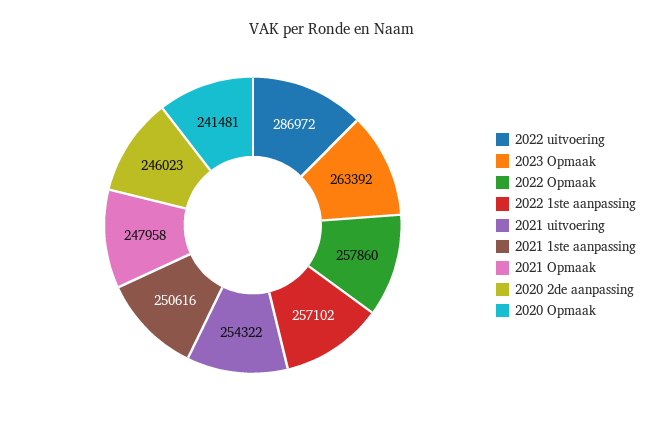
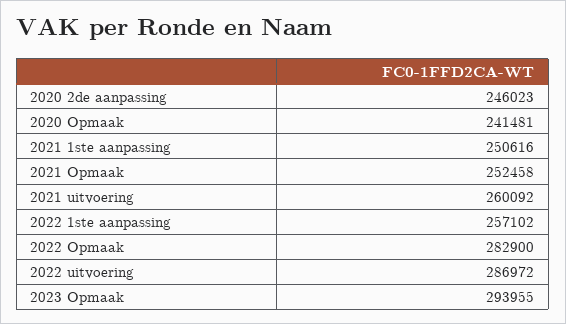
  {
    "2022 uitvoering": 286972,
-   "2023 Opmaak": 263392,
+   "2023 Opmaak": 293955,
-   "2022 Opmaak": 257860,
+   "2022 Opmaak": 282900,
    "2022 1ste aanpassing": 257102,
-   "2021 uitvoering": 254322,
+   "2021 uitvoering": 260092,
    "2021 1ste aanpassing": 250616,
-   "2021 Opmaak": 247958,
+   "2021 Opmaak": 252458,
    "2020 2de aanpassing": 246023,
    "2020 Opmaak": 241481
  }

